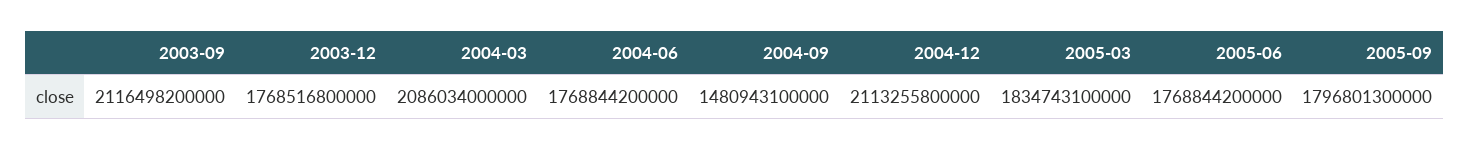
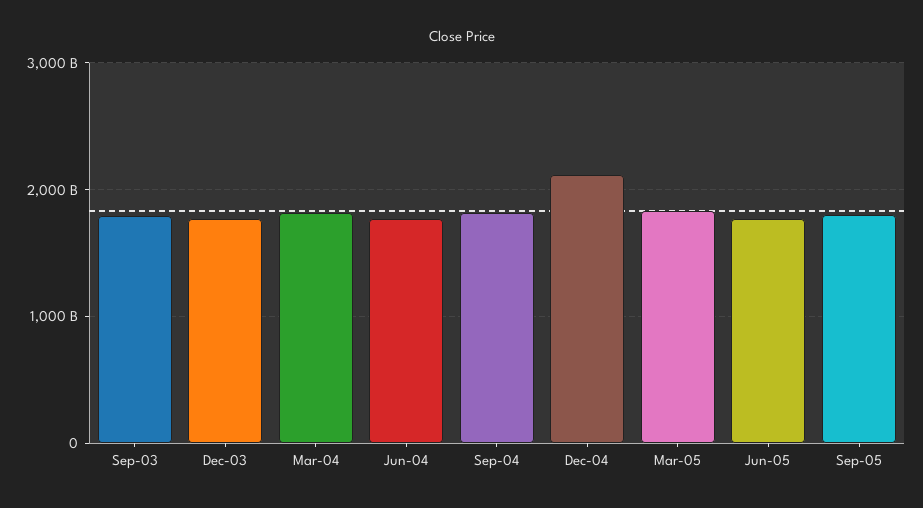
  {
-   "2003-09": 2116498200000,
+   "2003-09": 1800000000000,
    "2003-12": 1768516800000,
-   "2004-03": 2086034000000,
+   "2004-03": 1800000000000,
    "2004-06": 1768844200000,
-   "2004-09": 1480943100000,
+   "2004-09": 1800000000000,
    "2004-12": 2113255800000,
    "2005-03": 1834743100000,
    "2005-06": 1768844200000,
    "2005-09": 1796801300000
  }

